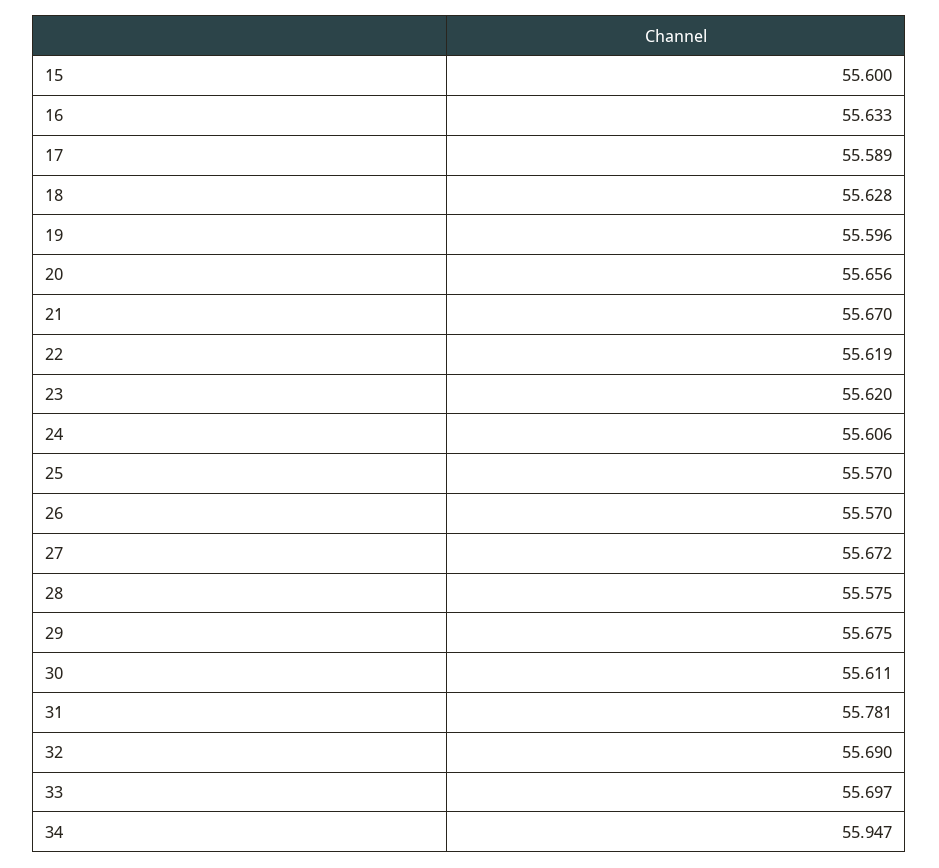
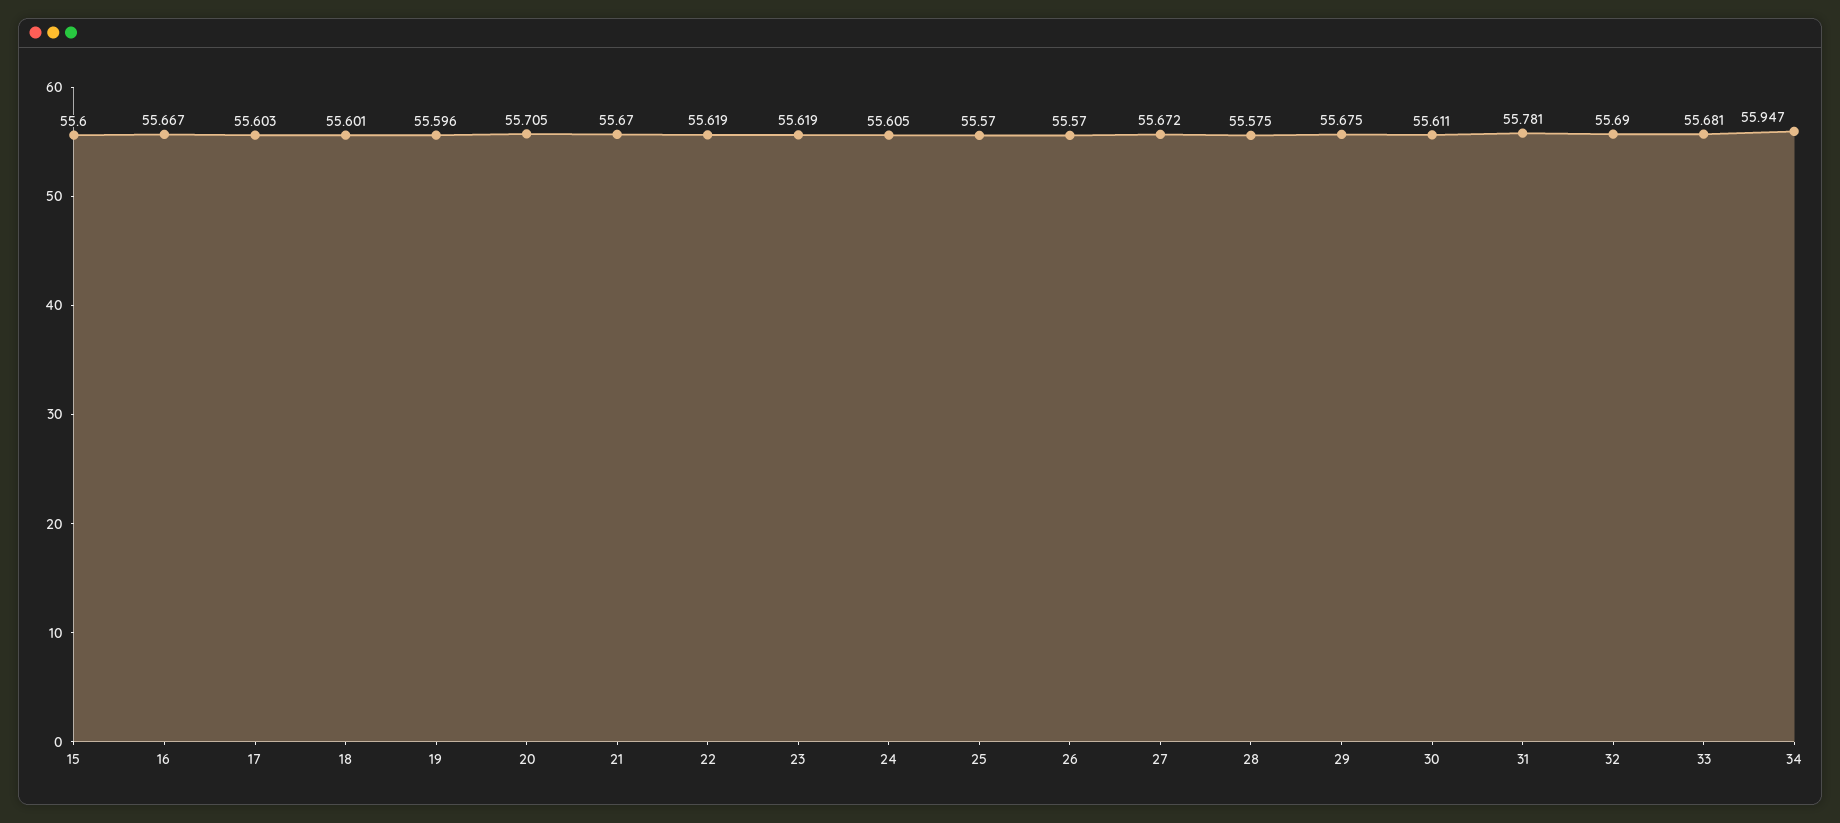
  {
    "15": 55.6,
-   "16": 55.633,
+   "16": 55.667,
-   "17": 55.589,
+   "17": 55.603,
-   "18": 55.628,
+   "18": 55.601,
    "19": 55.596,
-   "20": 55.656,
+   "20": 55.705,
    "21": 55.67,
    "22": 55.619,
-   "23": 55.62,
+   "23": 55.619,
-   "24": 55.606,
+   "24": 55.605,
    "25": 55.57,
    "26": 55.57,
    "27": 55.672,
    "28": 55.575,
    "29": 55.675,
    "30": 55.611,
    "31": 55.781,
    "32": 55.69,
-   "33": 55.697,
+   "33": 55.681,
    "34": 55.947
  }

